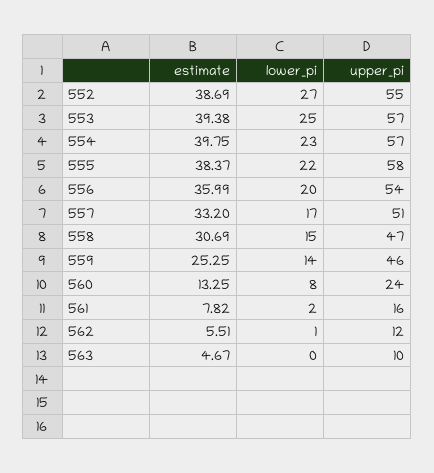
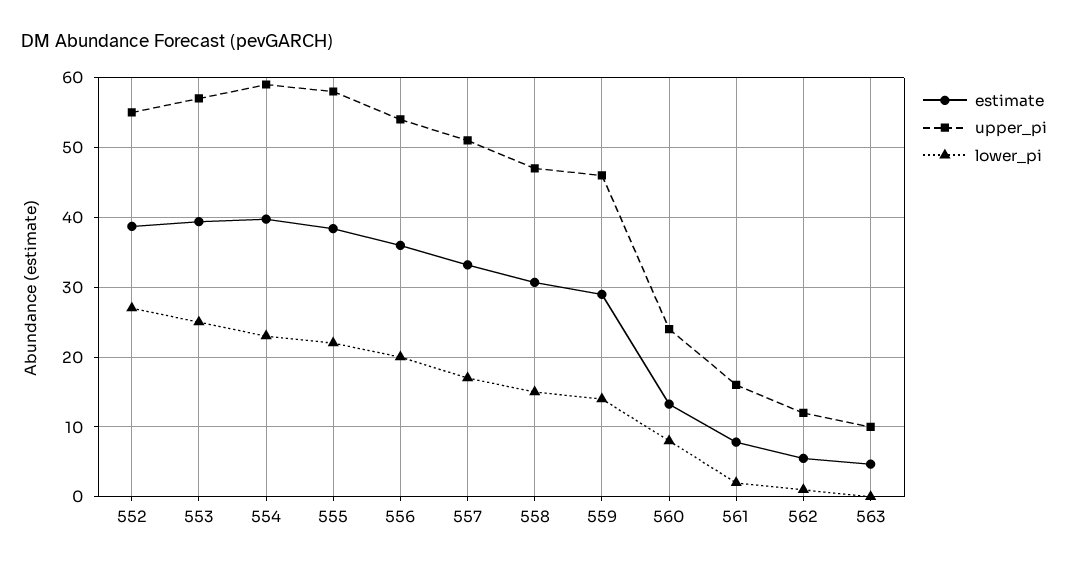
  {
    "estimate": {
      "552": 38.69,
      "553": 39.38,
      "554": 39.75,
      "555": 38.37,
      "556": 35.99,
      "557": 33.2,
      "558": 30.69,
-     "559": 25.25,
+     "559": 29,
      "560": 13.25,
      "561": 7.82,
      "562": 5.51,
      "563": 4.67
    },
    "lower_pi": {
      "552": 27,
      "553": 25,
      "554": 23,
      "555": 22,
      "556": 20,
      "557": 17,
      "558": 15,
      "559": 14,
      "560": 8,
      "561": 2,
      "562": 1,
      "563": 0
    },
    "upper_pi": {
      "552": 55,
      "553": 57,
-     "554": 57,
+     "554": 59,
      "555": 58,
      "556": 54,
      "557": 51,
      "558": 47,
      "559": 46,
      "560": 24,
      "561": 16,
      "562": 12,
      "563": 10
    }
  }

